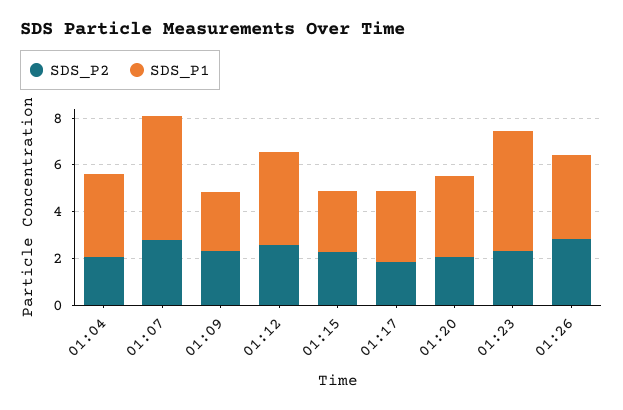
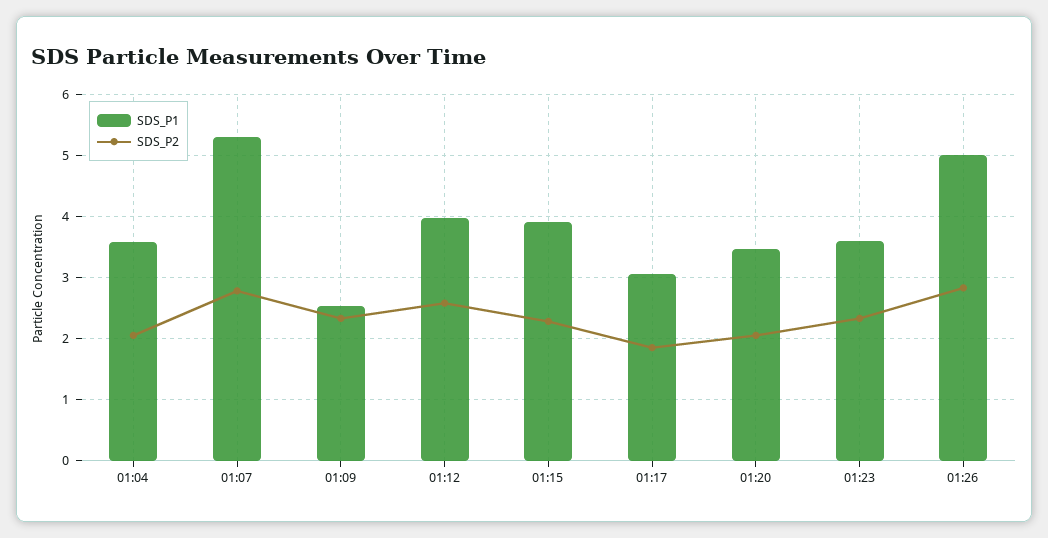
  {
    "SDS_P2": {
      "01:04": 2.1,
      "01:07": 2.8,
      "01:09": 2.3,
      "01:12": 2.6,
      "01:15": 2.3,
      "01:17": 1.9,
      "01:20": 2.1,
      "01:23": 2.3,
      "01:26": 2.8
    },
    "SDS_P1": {
      "01:04": 3.6,
      "01:07": 5.3,
      "01:09": 2.5,
      "01:12": 4,
-     "01:15": 2.5,
+     "01:15": 3.9,
      "01:17": 3.1,
      "01:20": 3.5,
-     "01:23": 5,
+     "01:23": 3.6,
-     "01:26": 3.5
+     "01:26": 5
    }
  }

